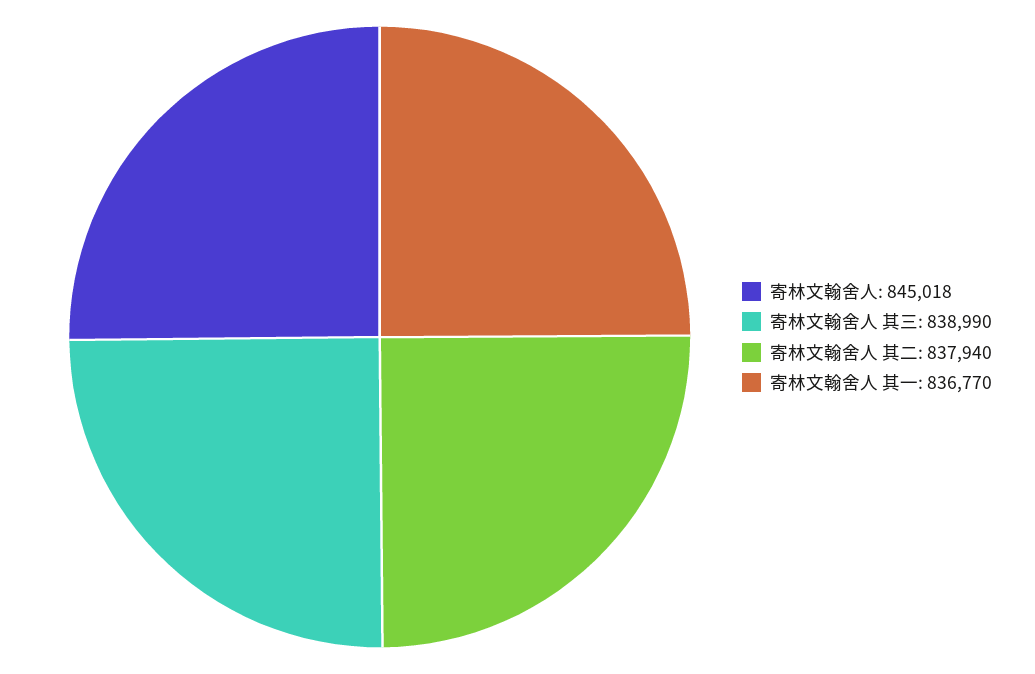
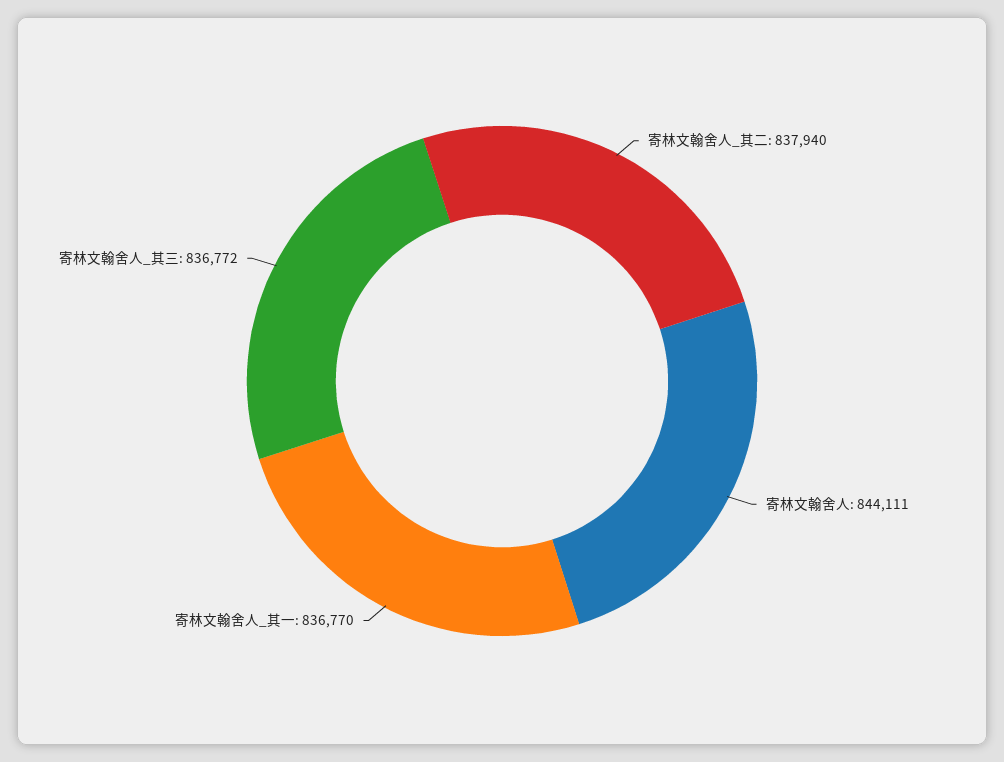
  {
-   "寄林文翰舍人": 845018,
+   "寄林文翰舍人": 844111,
-   "寄林文翰舍人 其三": 838990,
+   "寄林文翰舍人 其三": 836772,
    "寄林文翰舍人 其二": 837940,
    "寄林文翰舍人 其一": 836770
  }

